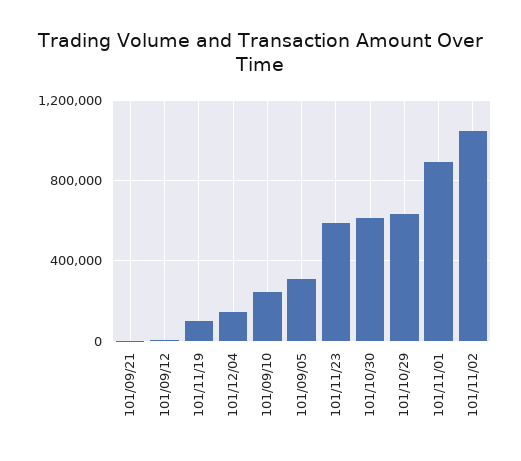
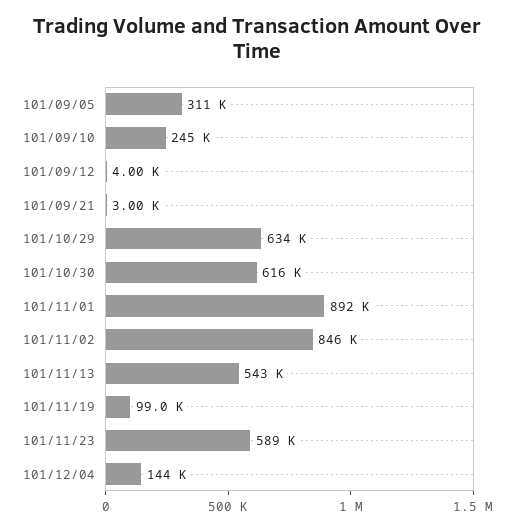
  {
    "101/09/21": 3000,
    "101/09/12": 4000,
    "101/11/19": 99000,
    "101/12/04": 144000,
    "101/09/10": 245000,
    "101/09/05": 311000,
    "101/11/23": 589000,
    "101/10/30": 616000,
    "101/10/29": 634000,
    "101/11/01": 892000,
-   "101/11/02": 1050000
+   "101/11/02": 846000,
+   "101/11/13": 543000
  }

